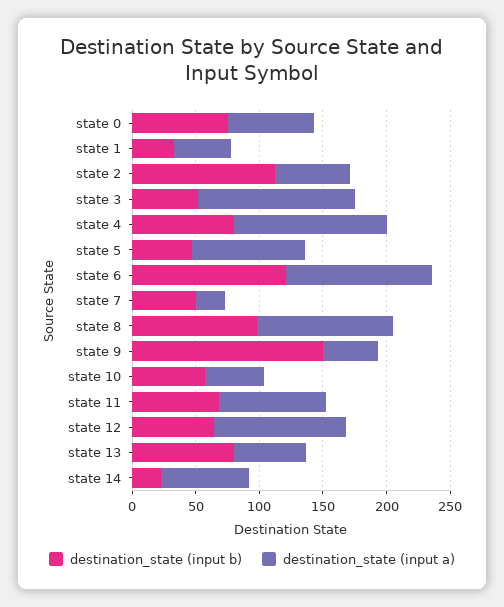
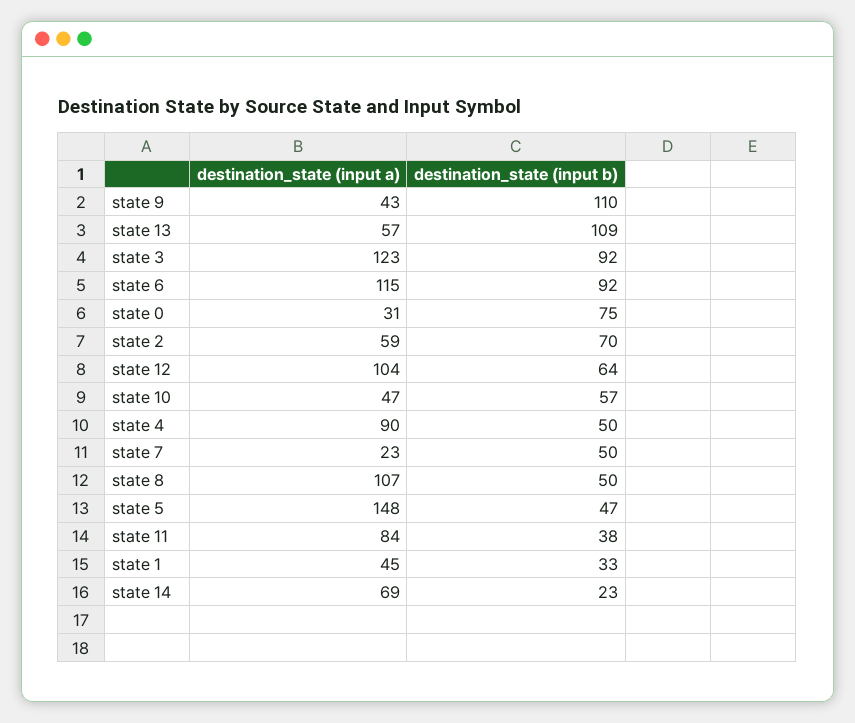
  {
    "destination_state (input b)": {
      "state 0": 75,
      "state 1": 33,
-     "state 2": 110,
+     "state 2": 70,
-     "state 3": 50,
+     "state 3": 92,
-     "state 4": 80,
+     "state 4": 50,
      "state 5": 47,
-     "state 6": 120,
+     "state 6": 92,
      "state 7": 50,
-     "state 8": 100,
+     "state 8": 50,
-     "state 9": 150,
+     "state 9": 110,
      "state 10": 57,
-     "state 11": 70,
+     "state 11": 38,
      "state 12": 64,
-     "state 13": 80,
+     "state 13": 109,
      "state 14": 23
    },
    "destination_state (input a)": {
-     "state 0": 70,
+     "state 0": 31,
      "state 1": 45,
      "state 2": 59,
      "state 3": 123,
-     "state 4": 120,
+     "state 4": 90,
-     "state 5": 90,
+     "state 5": 148,
      "state 6": 115,
      "state 7": 23,
      "state 8": 107,
      "state 9": 43,
      "state 10": 47,
      "state 11": 84,
      "state 12": 104,
      "state 13": 57,
      "state 14": 69
    }
  }

